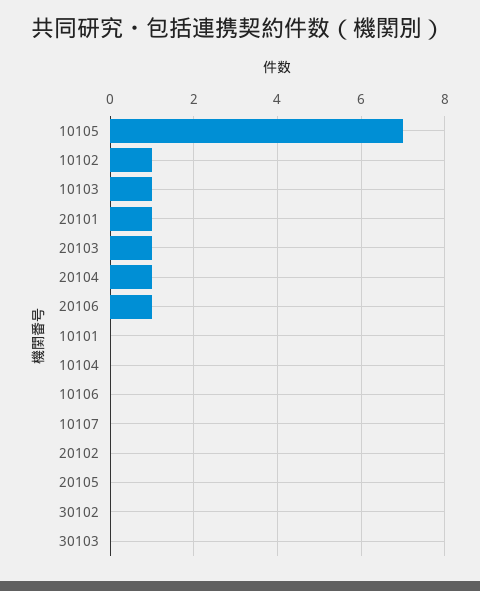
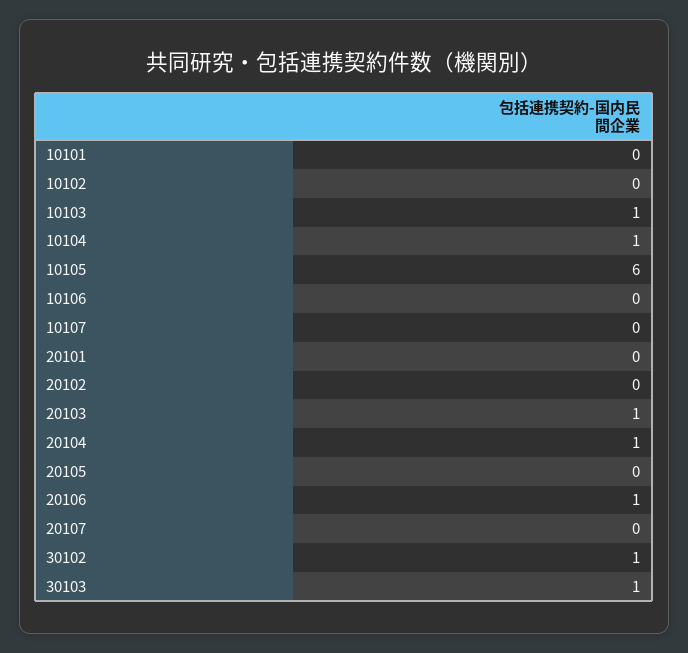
  {
-   "10105": 7,
+   "10105": 6,
-   "10102": 1,
+   "10102": 0,
    "10103": 1,
-   "20101": 1,
+   "20101": 0,
    "20103": 1,
    "20104": 1,
    "20106": 1,
    "10101": 0,
-   "10104": 0,
+   "10104": 1,
    "10106": 0,
    "10107": 0,
    "20102": 0,
    "20105": 0,
-   "30102": 0,
+   "30102": 1,
-   "30103": 0
+   "30103": 1,
+   "20107": 0
  }

